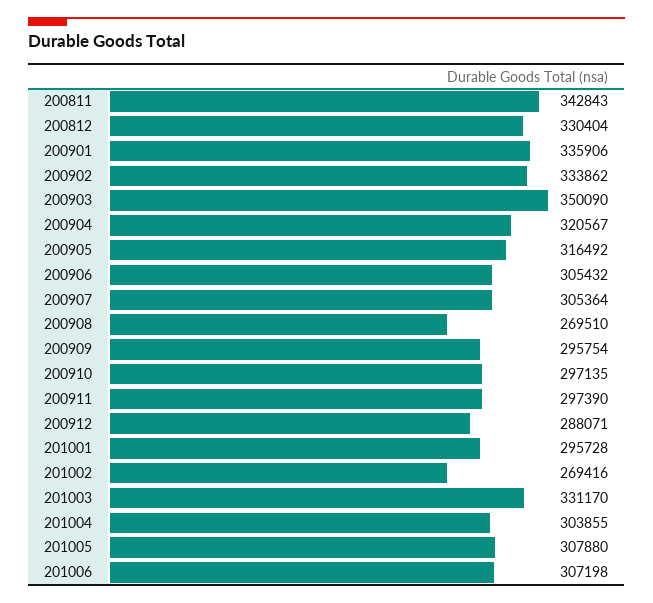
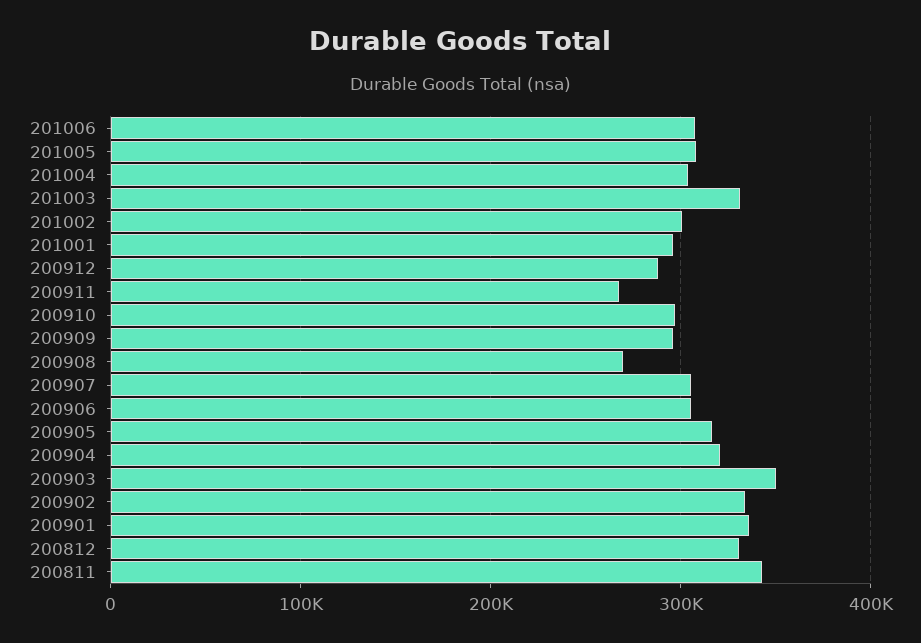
  {
    "200811": 342843,
    "200812": 330404,
    "200901": 335906,
    "200902": 333862,
    "200903": 350090,
    "200904": 320567,
    "200905": 316492,
    "200906": 305432,
    "200907": 305364,
    "200908": 269510,
    "200909": 295754,
    "200910": 297135,
-   "200911": 297390,
+   "200911": 270000,
    "200912": 288071,
    "201001": 295728,
-   "201002": 269416,
+   "201002": 300000,
    "201003": 331170,
    "201004": 303855,
    "201005": 307880,
    "201006": 307198
  }

